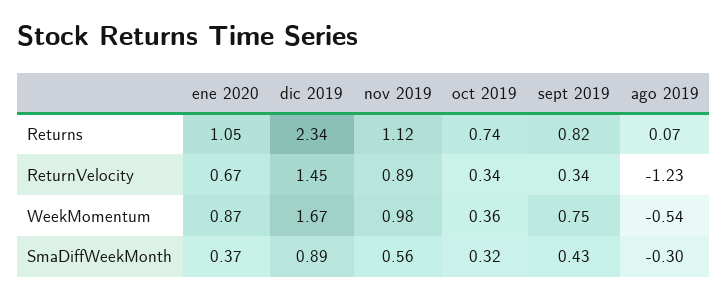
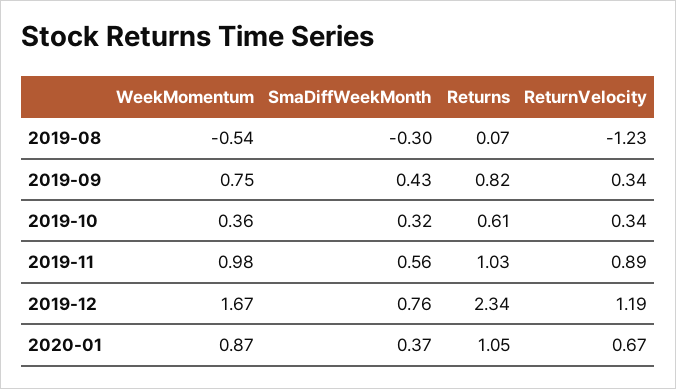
  {
    "ene 2020": {
      "Returns": 1.05,
      "ReturnVelocity": 0.67,
      "WeekMomentum": 0.87,
      "SmaDiffWeekMonth": 0.37
    },
    "dic 2019": {
      "Returns": 2.34,
-     "ReturnVelocity": 1.45,
+     "ReturnVelocity": 1.19,
      "WeekMomentum": 1.67,
-     "SmaDiffWeekMonth": 0.89
+     "SmaDiffWeekMonth": 0.76
    },
    "nov 2019": {
-     "Returns": 1.12,
+     "Returns": 1.03,
      "ReturnVelocity": 0.89,
      "WeekMomentum": 0.98,
      "SmaDiffWeekMonth": 0.56
    },
    "oct 2019": {
-     "Returns": 0.74,
+     "Returns": 0.61,
      "ReturnVelocity": 0.34,
      "WeekMomentum": 0.36,
      "SmaDiffWeekMonth": 0.32
    },
    "sept 2019": {
      "Returns": 0.82,
      "ReturnVelocity": 0.34,
      "WeekMomentum": 0.75,
      "SmaDiffWeekMonth": 0.43
    },
    "ago 2019": {
      "Returns": 0.07,
      "ReturnVelocity": -1.23,
      "WeekMomentum": -0.54,
      "SmaDiffWeekMonth": -0.3
    }
  }

